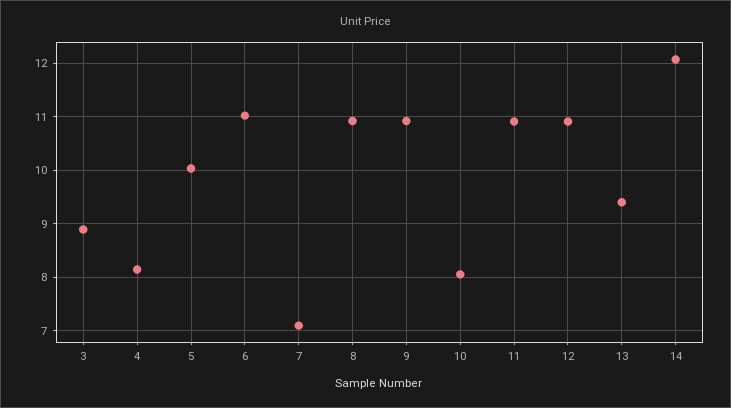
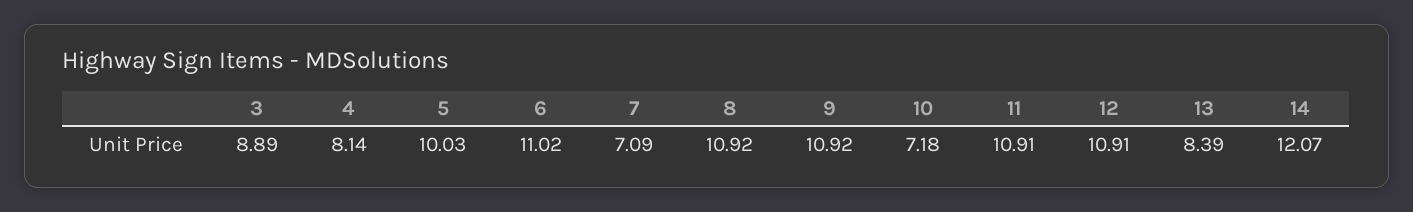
  {
    "3": 8.89,
    "4": 8.14,
    "5": 10.03,
    "6": 11.02,
    "7": 7.09,
    "8": 10.92,
    "9": 10.92,
-   "10": 8,
+   "10": 7.18,
    "11": 10.91,
    "12": 10.91,
-   "13": 9.4,
+   "13": 8.39,
    "14": 12.07
  }

